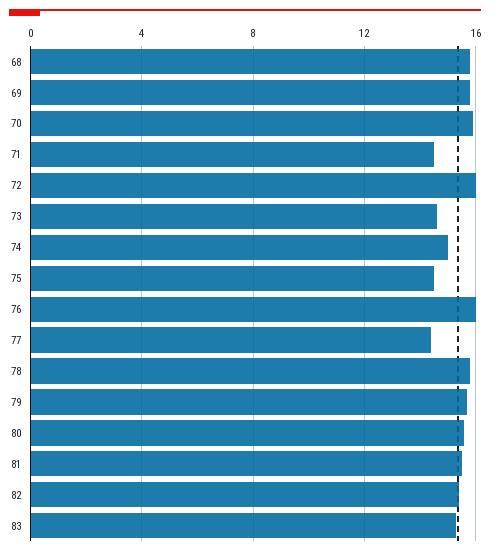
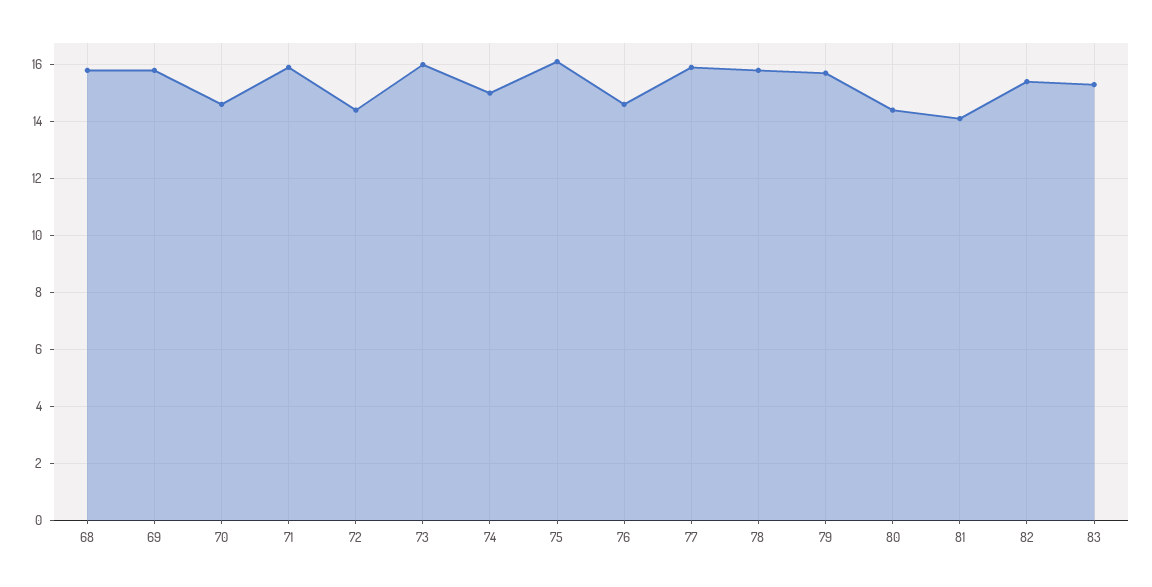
  {
    "68": 16,
    "69": 16,
-   "70": 16,
+   "70": 14.5,
-   "71": 14.5,
+   "71": 16,
-   "72": 16,
+   "72": 14.5,
-   "73": 14.5,
+   "73": 16,
    "74": 15,
-   "75": 14.5,
+   "75": 16,
-   "76": 16,
+   "76": 14.5,
-   "77": 14.5,
+   "77": 16,
    "78": 16,
    "79": 15.5,
-   "80": 15.5,
+   "80": 14.5,
-   "81": 15.5,
+   "81": 14,
    "82": 15.5,
    "83": 15.5
  }

